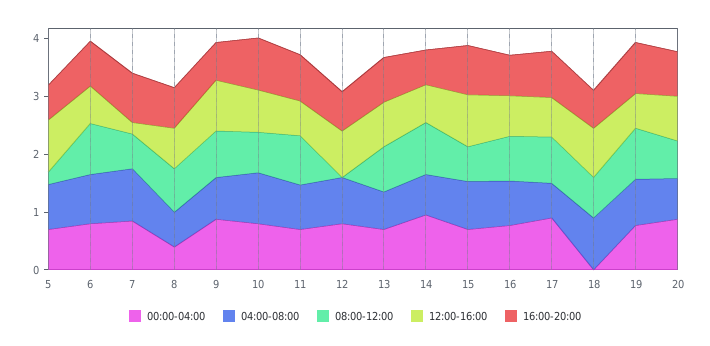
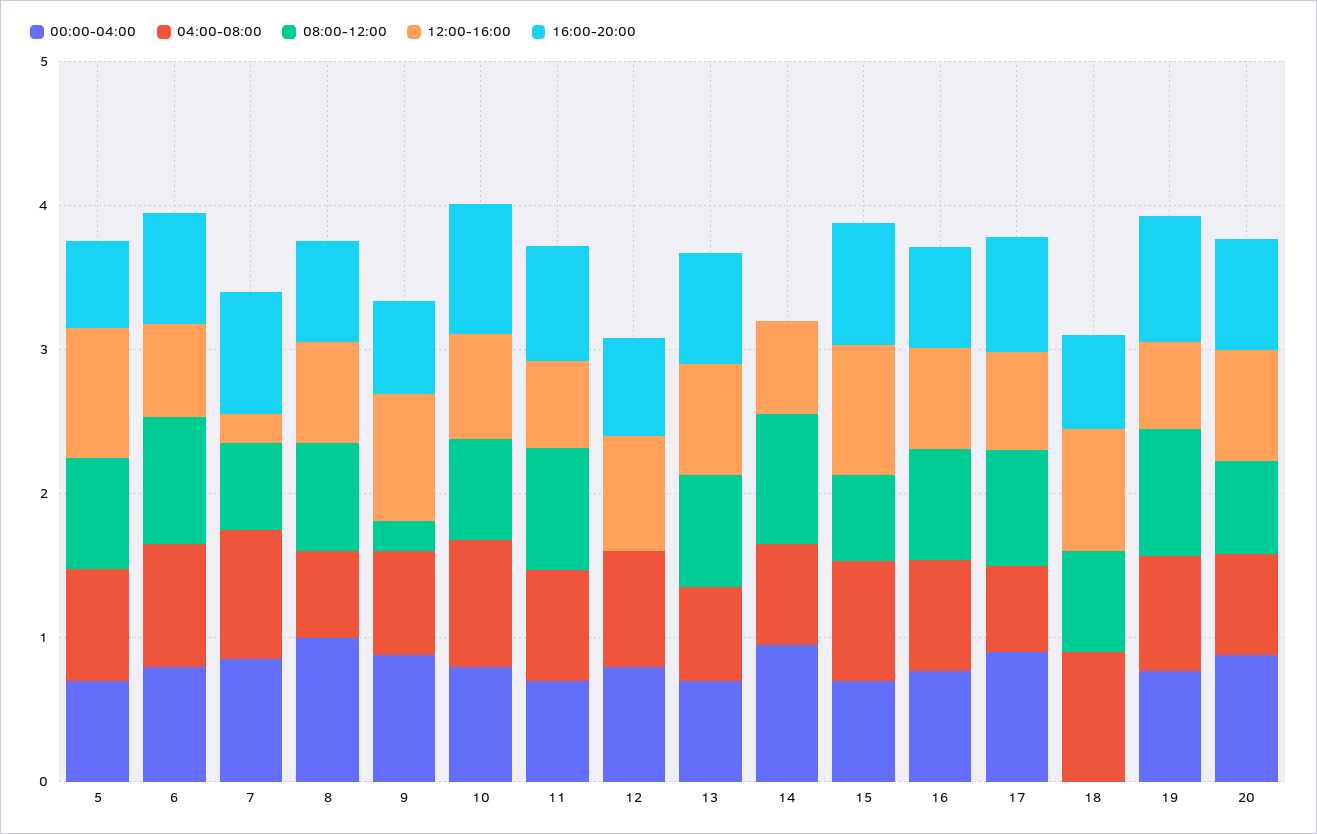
  {
    "00:00-04:00": {
      "5": 0.8,
      "6": 0.8,
      "7": 0.8,
-     "8": 0.4,
+     "8": 1,
      "9": 0.8,
      "10": 0.8,
      "11": 0.8,
      "12": 0.8,
      "13": 0.8,
      "14": 1,
      "15": 0.8,
      "16": 0.8,
      "17": 1,
      "18": 0,
      "19": 0.8,
      "20": 0.8
    },
    "04:00-08:00": {
      "5": 0.8,
      "6": 0.8,
      "7": 1,
      "8": 0.6,
      "9": 0.8,
      "10": 0.8,
      "11": 0.8,
      "12": 0.8,
      "13": 0.6,
      "14": 0.8,
      "15": 0.8,
      "16": 0.8,
      "17": 0.6,
      "18": 1,
      "19": 0.8,
      "20": 0.8
    },
    "08:00-12:00": {
-     "5": 0.2,
+     "5": 0.8,
      "6": 0.8,
      "7": 0.6,
      "8": 0.8,
-     "9": 0.8,
+     "9": 0.2,
      "10": 0.8,
      "11": 0.8,
      "12": 0,
      "13": 0.8,
      "14": 1,
      "15": 0.6,
      "16": 0.8,
      "17": 0.8,
      "18": 0.8,
      "19": 0.8,
      "20": 0.6
    },
    "12:00-16:00": {
      "5": 1,
      "6": 0.6,
      "7": 0.2,
      "8": 0.8,
      "9": 0.8,
      "10": 0.8,
      "11": 0.6,
      "12": 0.8,
      "13": 0.8,
      "14": 0.6,
      "15": 1,
      "16": 0.8,
      "17": 0.6,
      "18": 0.8,
      "19": 0.6,
      "20": 0.8
    },
    "16:00-20:00": {
      "5": 0.6,
      "6": 0.8,
      "7": 0.8,
      "8": 0.8,
      "9": 0.6,
      "10": 1,
      "11": 0.8,
      "12": 0.6,
      "13": 0.8,
-     "14": 0.6,
+     "14": 0,
      "15": 0.8,
      "16": 0.8,
      "17": 0.8,
      "18": 0.6,
      "19": 0.8,
      "20": 0.8
    }
  }

